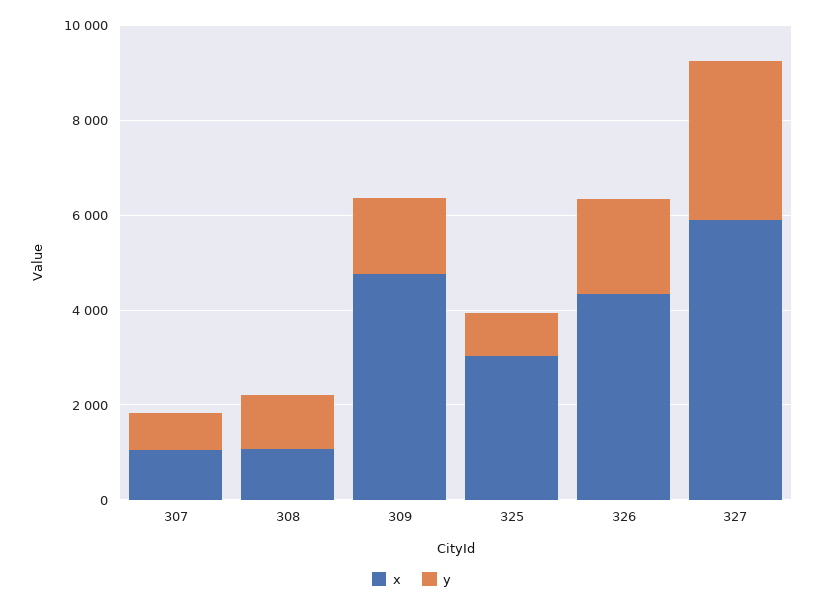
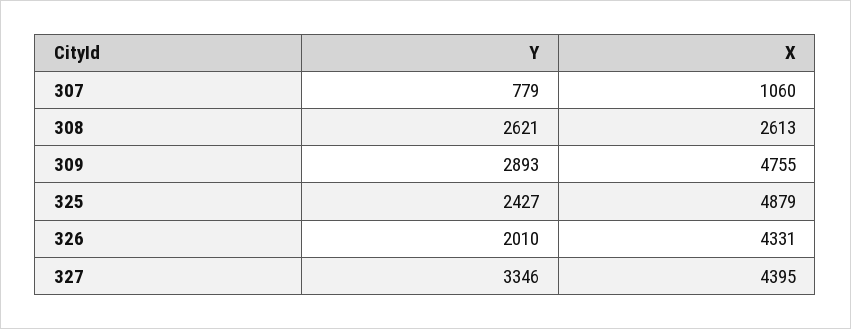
  {
    "x": {
      "307": 1060,
-     "308": 1000,
+     "308": 2613,
      "309": 4755,
-     "325": 3000,
+     "325": 4879,
      "326": 4331,
-     "327": 6000
+     "327": 4395
    },
    "y": {
      "307": 779,
-     "308": 1000,
+     "308": 2621,
-     "309": 1500,
+     "309": 2893,
-     "325": 1000,
+     "325": 2427,
      "326": 2010,
      "327": 3346
    }
  }

